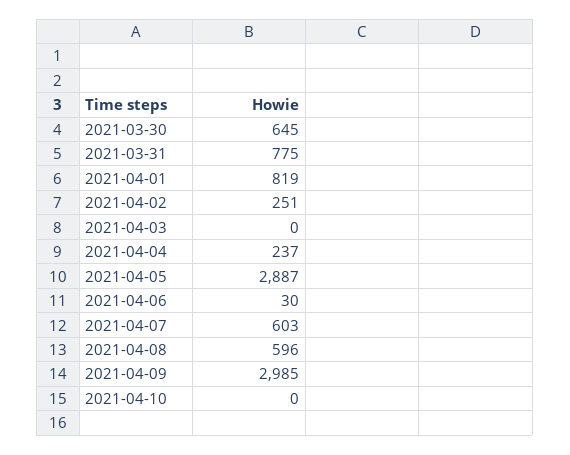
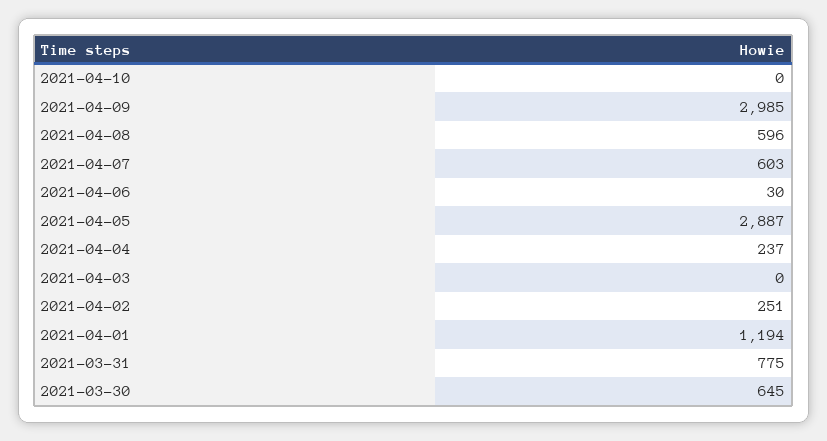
  {
    "2021-03-30": 645,
    "2021-03-31": 775,
-   "2021-04-01": 819,
+   "2021-04-01": 1194,
    "2021-04-02": 251,
    "2021-04-03": 0,
    "2021-04-04": 237,
    "2021-04-05": 2887,
    "2021-04-06": 30,
    "2021-04-07": 603,
    "2021-04-08": 596,
    "2021-04-09": 2985,
    "2021-04-10": 0
  }

